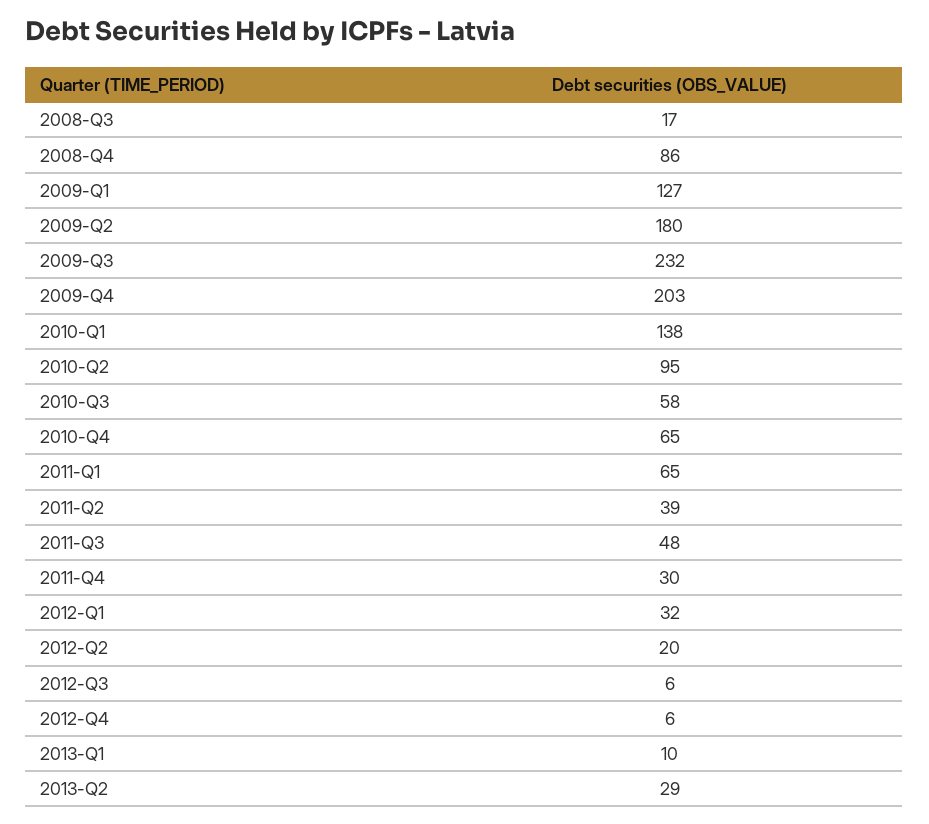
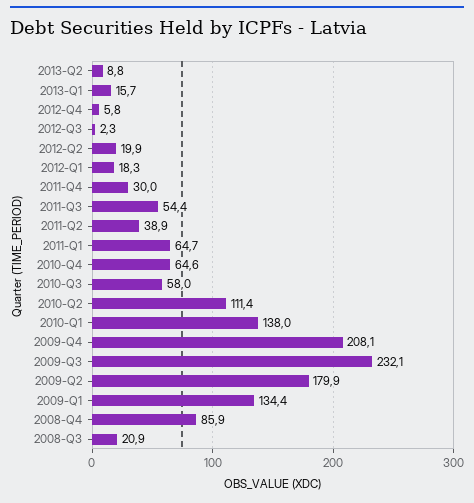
  {
-   "2008-Q3": 17,
+   "2008-Q3": 20.9,
    "2008-Q4": 85.9,
-   "2009-Q1": 127,
+   "2009-Q1": 134.4,
    "2009-Q2": 179.9,
    "2009-Q3": 232.1,
-   "2009-Q4": 203,
+   "2009-Q4": 208.1,
    "2010-Q1": 138,
-   "2010-Q2": 95,
+   "2010-Q2": 111.4,
    "2010-Q3": 58,
    "2010-Q4": 64.6,
    "2011-Q1": 64.7,
    "2011-Q2": 38.9,
-   "2011-Q3": 48,
+   "2011-Q3": 54.4,
    "2011-Q4": 30,
-   "2012-Q1": 32,
+   "2012-Q1": 18.3,
    "2012-Q2": 19.9,
-   "2012-Q3": 6,
+   "2012-Q3": 2.3,
    "2012-Q4": 5.8,
-   "2013-Q1": 10,
+   "2013-Q1": 15.7,
-   "2013-Q2": 29
+   "2013-Q2": 8.8
  }

